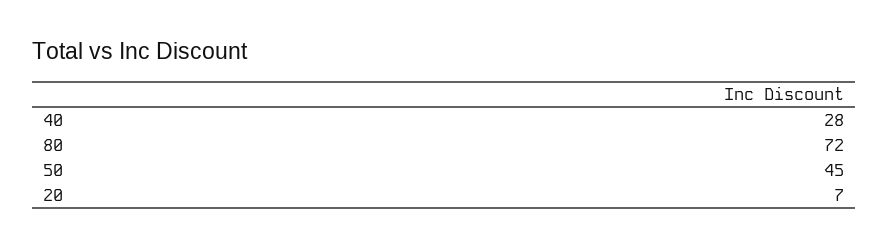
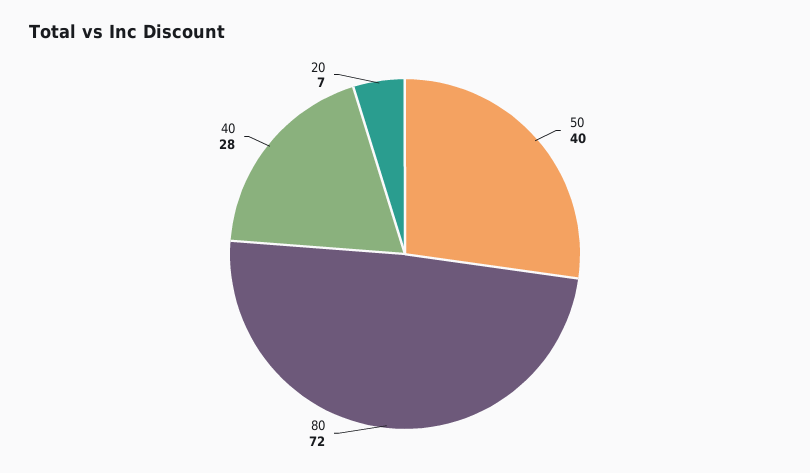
  {
    "40": 28,
    "80": 72,
-   "50": 45,
+   "50": 40,
    "20": 7
  }

